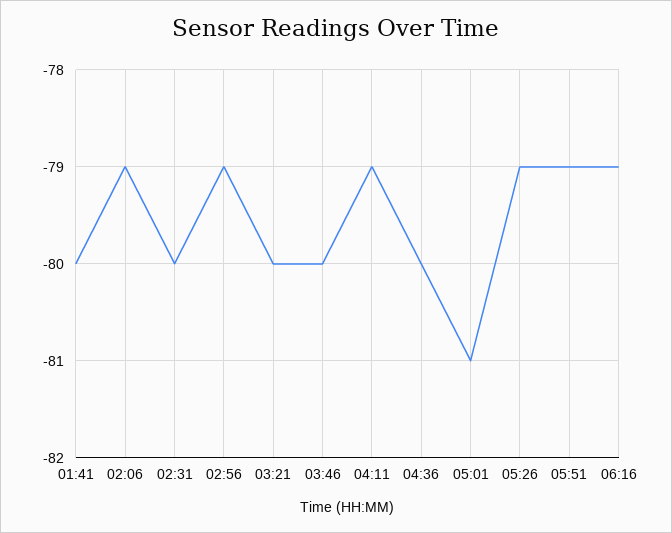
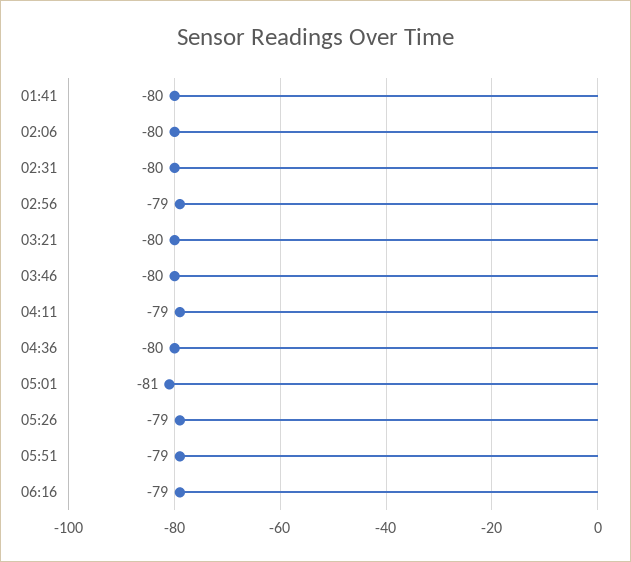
  {
    "01:41": -80,
-   "02:06": -79,
+   "02:06": -80,
    "02:31": -80,
    "02:56": -79,
    "03:21": -80,
    "03:46": -80,
    "04:11": -79,
    "04:36": -80,
    "05:01": -81,
    "05:26": -79,
    "05:51": -79,
    "06:16": -79
  }

